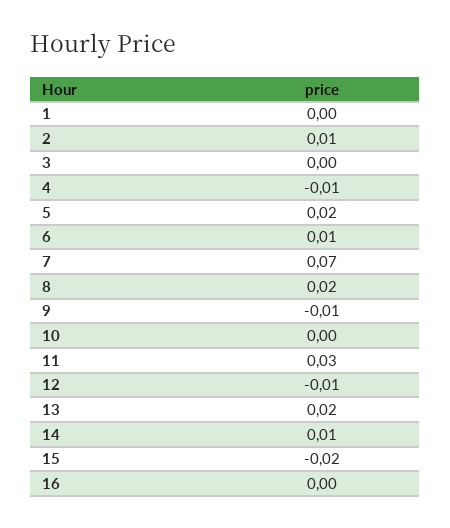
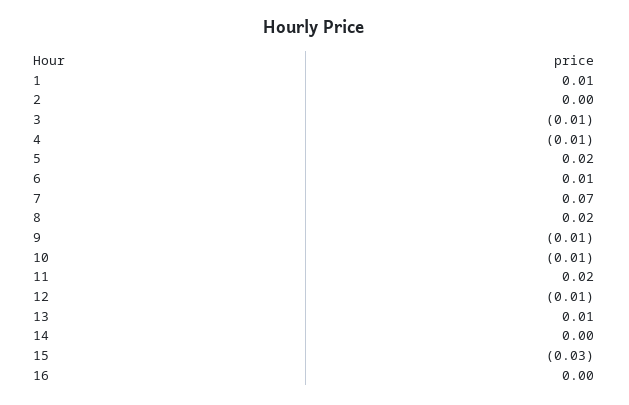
  {
-   "1": 0,
+   "1": 0.01,
-   "2": 0.01,
+   "2": 0,
-   "3": 0,
+   "3": -0.01,
    "4": -0.01,
    "5": 0.02,
    "6": 0.01,
    "7": 0.07,
    "8": 0.02,
    "9": -0.01,
-   "10": 0,
+   "10": -0.01,
-   "11": 0.03,
+   "11": 0.02,
    "12": -0.01,
-   "13": 0.02,
+   "13": 0.01,
-   "14": 0.01,
+   "14": 0,
-   "15": -0.02,
+   "15": -0.03,
    "16": 0
  }

